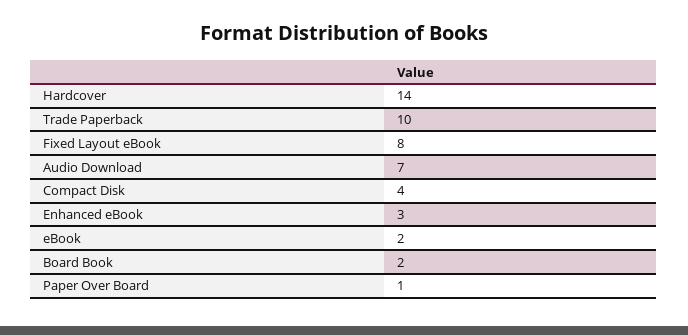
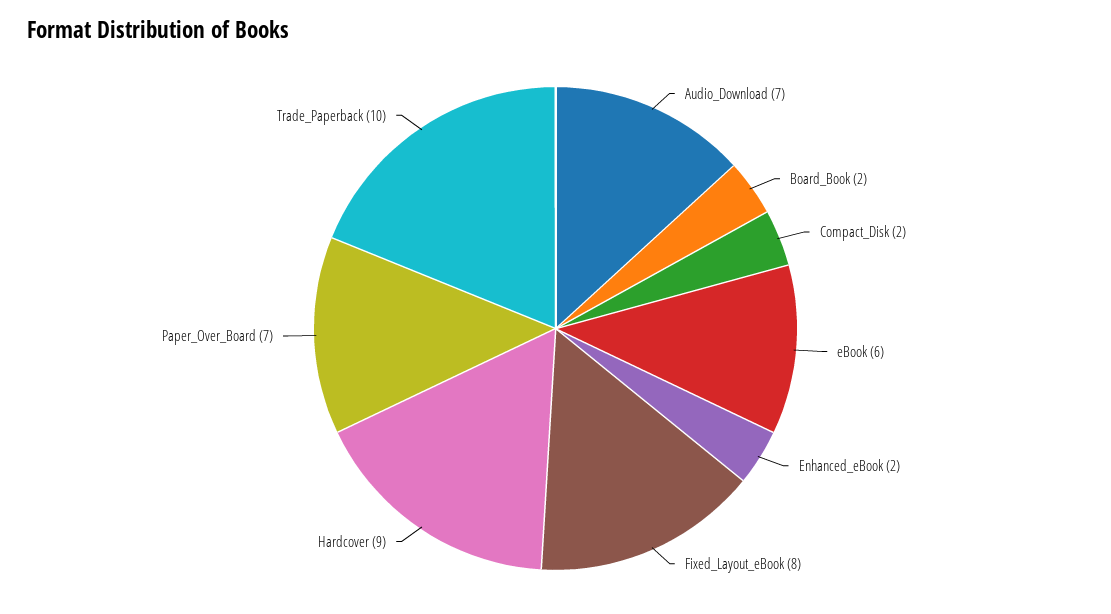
  {
-   "Hardcover": 14,
+   "Hardcover": 9,
    "Trade Paperback": 10,
    "Fixed Layout eBook": 8,
    "Audio Download": 7,
-   "Compact Disk": 4,
+   "Compact Disk": 2,
-   "Enhanced eBook": 3,
+   "Enhanced eBook": 2,
-   "eBook": 2,
+   "eBook": 6,
    "Board Book": 2,
-   "Paper Over Board": 1
+   "Paper Over Board": 7
  }

